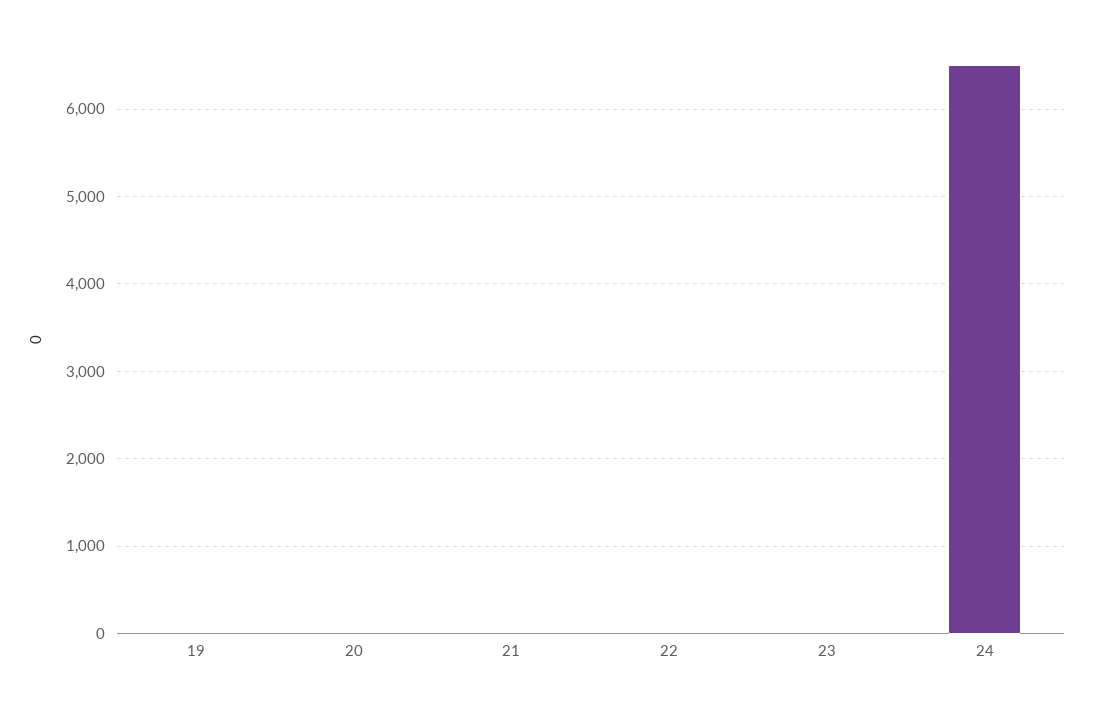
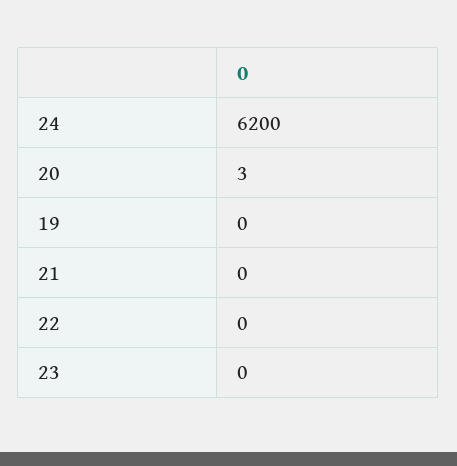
  {
    "19": 0,
    "20": 3,
    "21": 0,
    "22": 0,
    "23": 0,
-   "24": 6500
+   "24": 6200
  }

